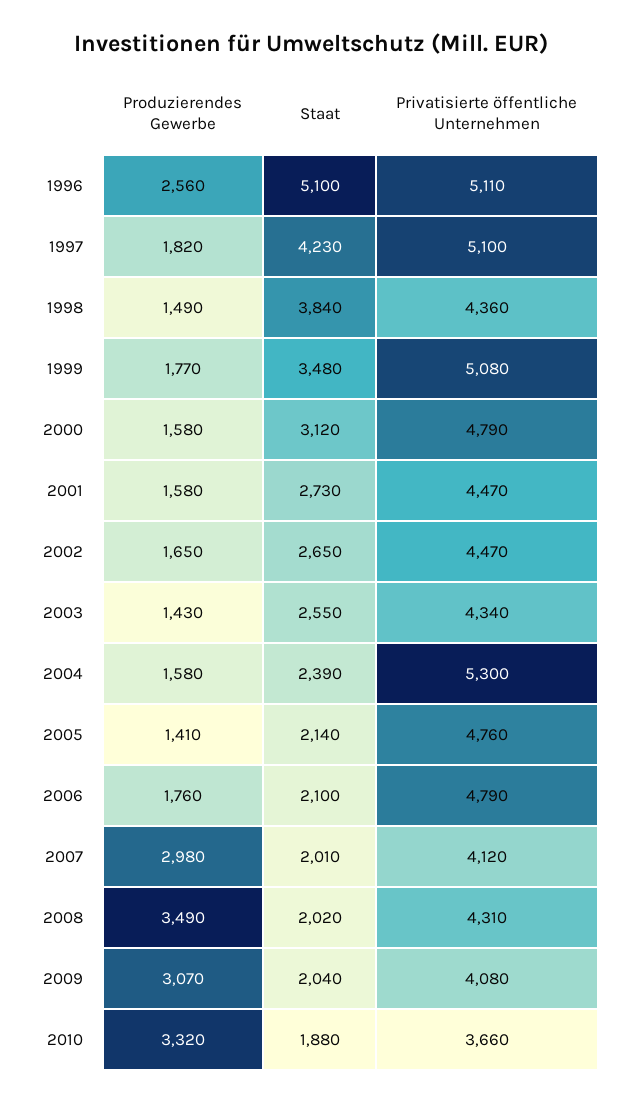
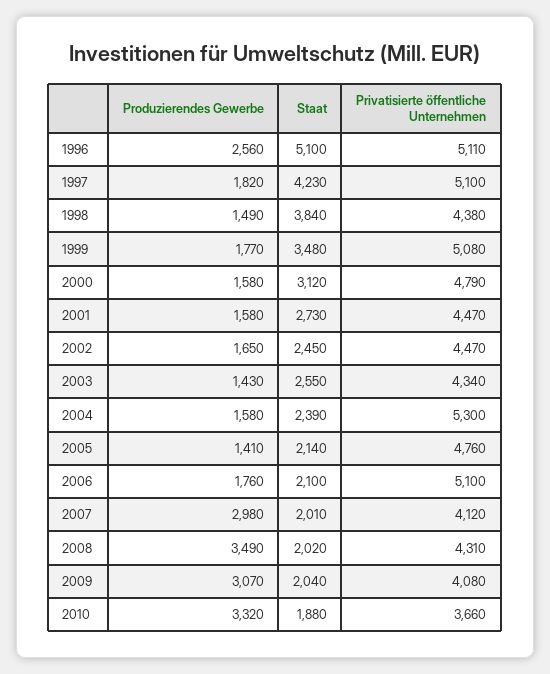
  {
    "Produzierendes Gewerbe": {
      "1996": 2560,
      "1997": 1820,
      "1998": 1490,
      "1999": 1770,
      "2000": 1580,
      "2001": 1580,
      "2002": 1650,
      "2003": 1430,
      "2004": 1580,
      "2005": 1410,
      "2006": 1760,
      "2007": 2980,
      "2008": 3490,
      "2009": 3070,
      "2010": 3320
    },
    "Staat": {
      "1996": 5100,
      "1997": 4230,
      "1998": 3840,
      "1999": 3480,
      "2000": 3120,
      "2001": 2730,
-     "2002": 2650,
+     "2002": 2450,
      "2003": 2550,
      "2004": 2390,
      "2005": 2140,
      "2006": 2100,
      "2007": 2010,
      "2008": 2020,
      "2009": 2040,
      "2010": 1880
    },
    "Privatisierte öffentliche Unternehmen": {
      "1996": 5110,
      "1997": 5100,
-     "1998": 4360,
+     "1998": 4380,
      "1999": 5080,
      "2000": 4790,
      "2001": 4470,
      "2002": 4470,
      "2003": 4340,
      "2004": 5300,
      "2005": 4760,
-     "2006": 4790,
+     "2006": 5100,
      "2007": 4120,
      "2008": 4310,
      "2009": 4080,
      "2010": 3660
    }
  }

